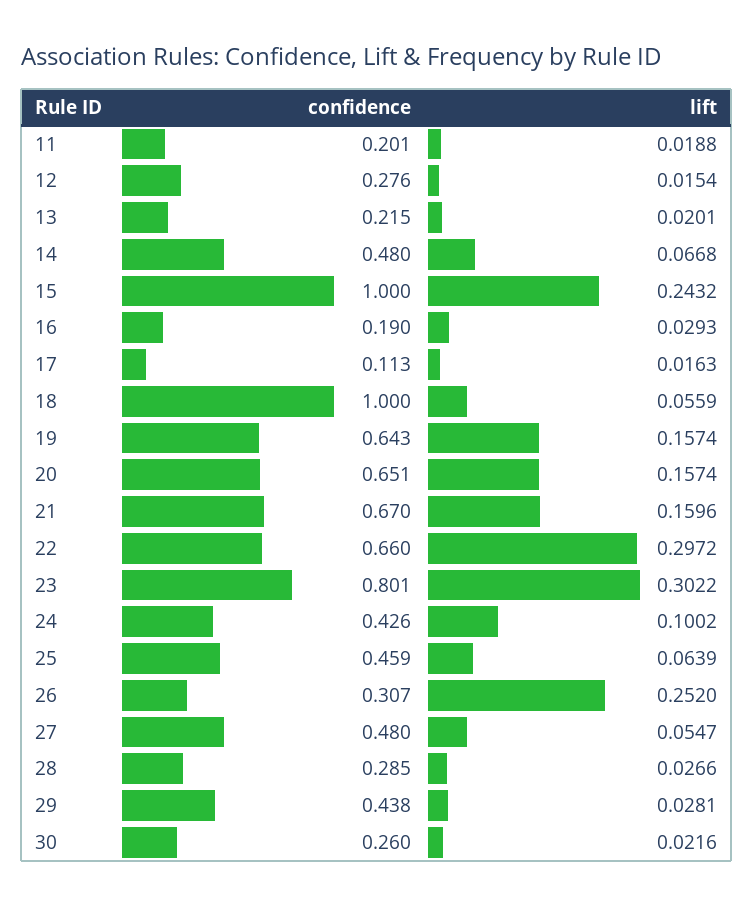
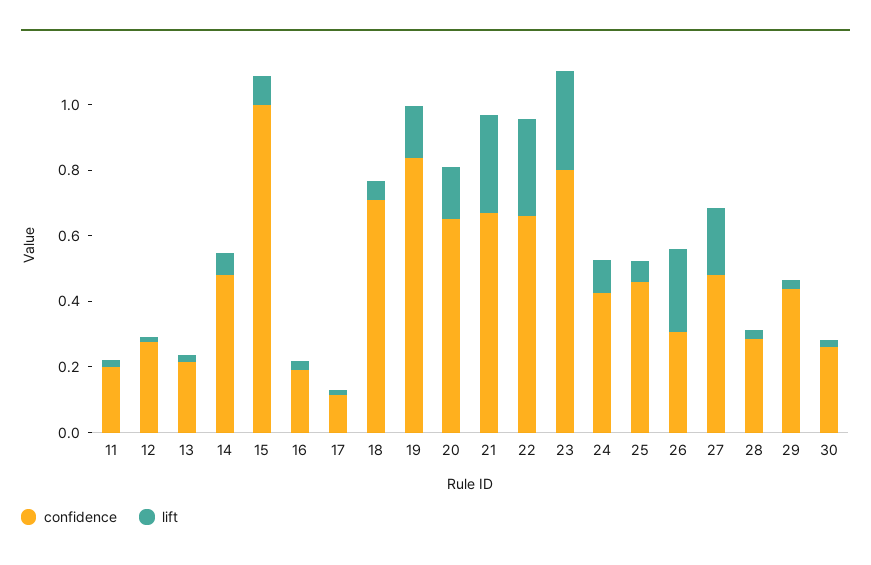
  {
    "confidence": {
      "11": 0.201,
      "12": 0.276,
      "13": 0.215,
      "14": 0.48,
      "15": 1,
      "16": 0.19,
      "17": 0.113,
-     "18": 1,
+     "18": 0.7,
-     "19": 0.643,
+     "19": 0.85,
      "20": 0.651,
      "21": 0.67,
      "22": 0.66,
      "23": 0.801,
      "24": 0.426,
      "25": 0.459,
      "26": 0.307,
      "27": 0.48,
      "28": 0.285,
      "29": 0.438,
      "30": 0.26
    },
    "lift": {
      "11": 0.0188,
      "12": 0.0154,
      "13": 0.0201,
      "14": 0.0668,
-     "15": 0.2432,
+     "15": 0.1,
      "16": 0.0293,
      "17": 0.0163,
      "18": 0.0559,
      "19": 0.1574,
      "20": 0.1574,
-     "21": 0.1596,
+     "21": 0.3,
      "22": 0.2972,
      "23": 0.3022,
      "24": 0.1002,
      "25": 0.0639,
      "26": 0.252,
-     "27": 0.0547,
+     "27": 0.2,
      "28": 0.0266,
      "29": 0.0281,
      "30": 0.0216
    }
  }

